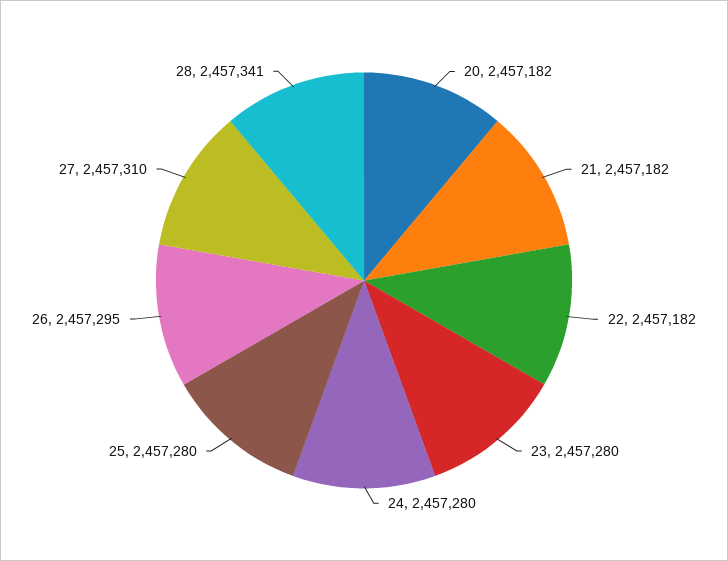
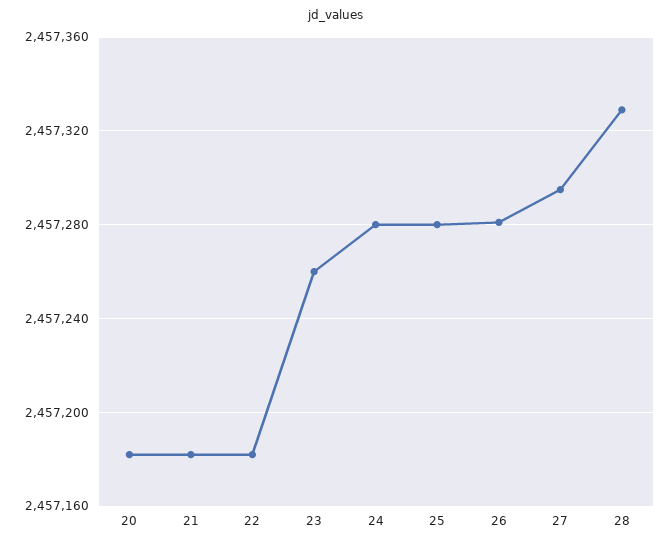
  {
    "20": 2457182,
    "21": 2457182,
    "22": 2457182,
-   "23": 2457280,
+   "23": 2457260,
    "24": 2457280,
    "25": 2457280,
-   "26": 2457295,
+   "26": 2457280,
-   "27": 2457310,
+   "27": 2457295,
-   "28": 2457341
+   "28": 2457330
  }

